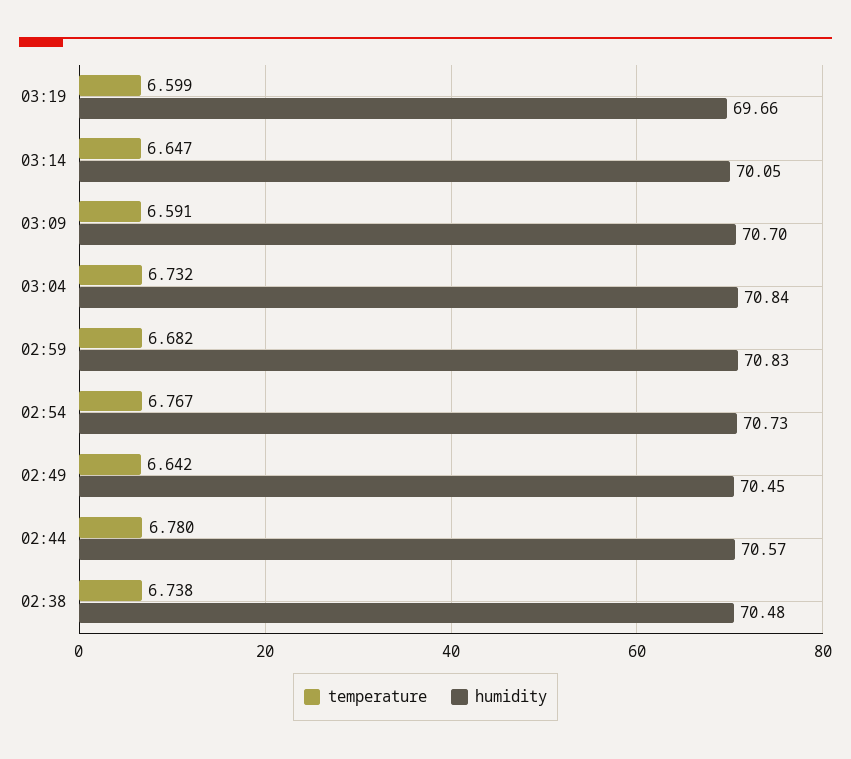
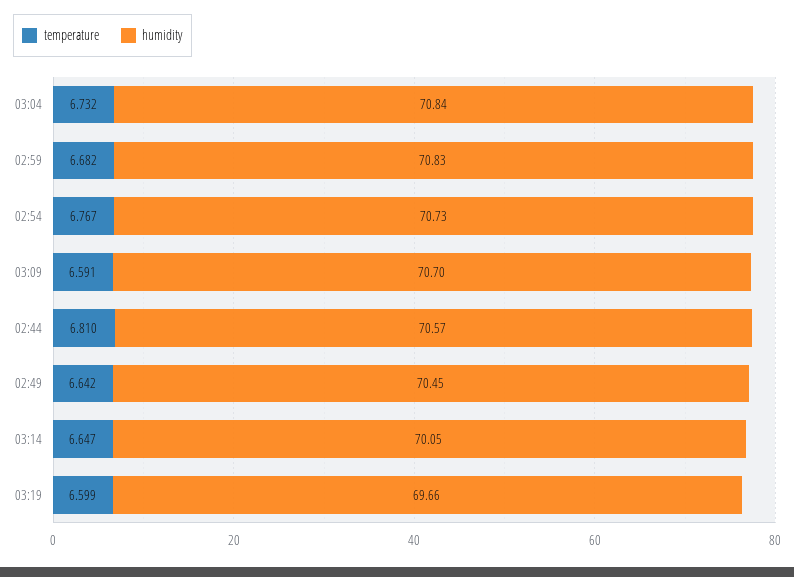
  {
    "temperature": {
      "03:19": 6.599,
      "03:14": 6.647,
      "03:09": 6.591,
      "03:04": 6.732,
      "02:59": 6.682,
      "02:54": 6.767,
      "02:49": 6.642,
-     "02:44": 6.78,
+     "02:44": 6.81
-     "02:38": 6.738
    },
    "humidity": {
      "03:19": 69.66,
      "03:14": 70.05,
      "03:09": 70.7,
      "03:04": 70.84,
      "02:59": 70.83,
      "02:54": 70.73,
      "02:49": 70.45,
-     "02:44": 70.57,
+     "02:44": 70.57
-     "02:38": 70.48
    }
  }

